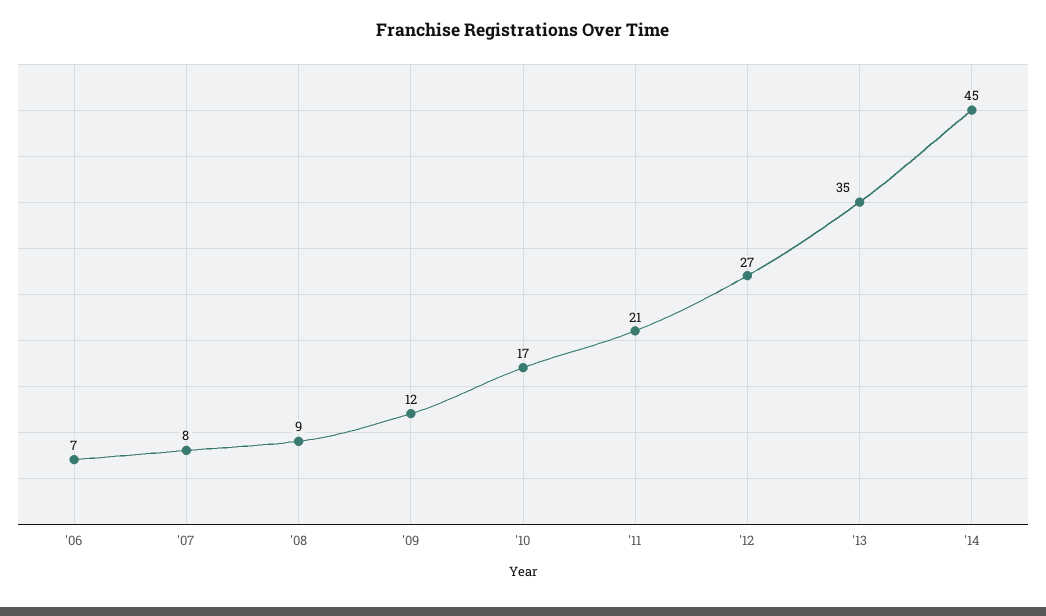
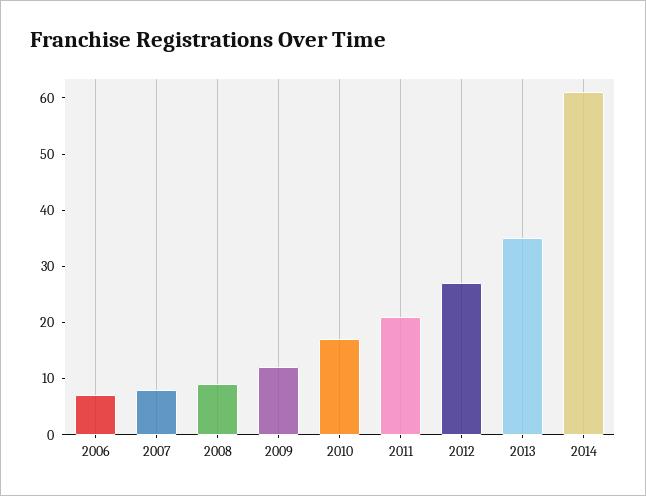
  {
    "'06": 7,
    "'07": 8,
    "'08": 9,
    "'09": 12,
    "'10": 17,
    "'11": 21,
    "'12": 27,
    "'13": 35,
-   "'14": 45
+   "'14": 60
  }

